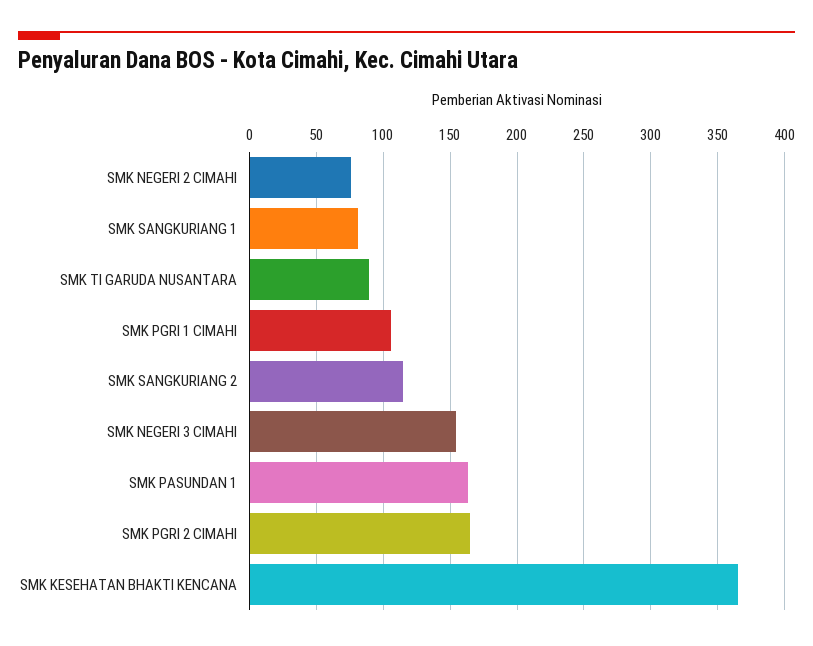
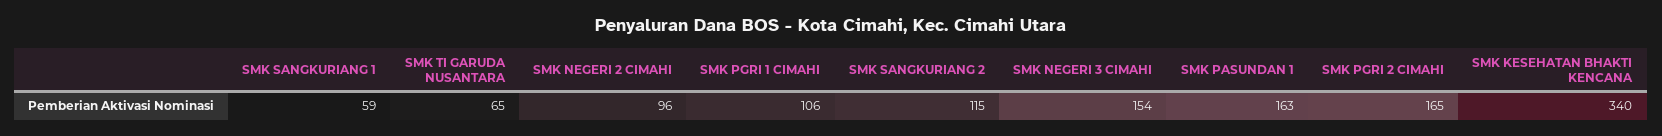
  {
-   "SMK NEGERI 2 CIMAHI": 75,
+   "SMK NEGERI 2 CIMAHI": 96,
-   "SMK SANGKURIANG 1": 80,
+   "SMK SANGKURIANG 1": 59,
-   "SMK TI GARUDA NUSANTARA": 90,
+   "SMK TI GARUDA NUSANTARA": 65,
    "SMK PGRI 1 CIMAHI": 106,
    "SMK SANGKURIANG 2": 115,
    "SMK NEGERI 3 CIMAHI": 154,
    "SMK PASUNDAN 1": 163,
    "SMK PGRI 2 CIMAHI": 165,
-   "SMK KESEHATAN BHAKTI KENCANA": 365
+   "SMK KESEHATAN BHAKTI KENCANA": 340
  }

